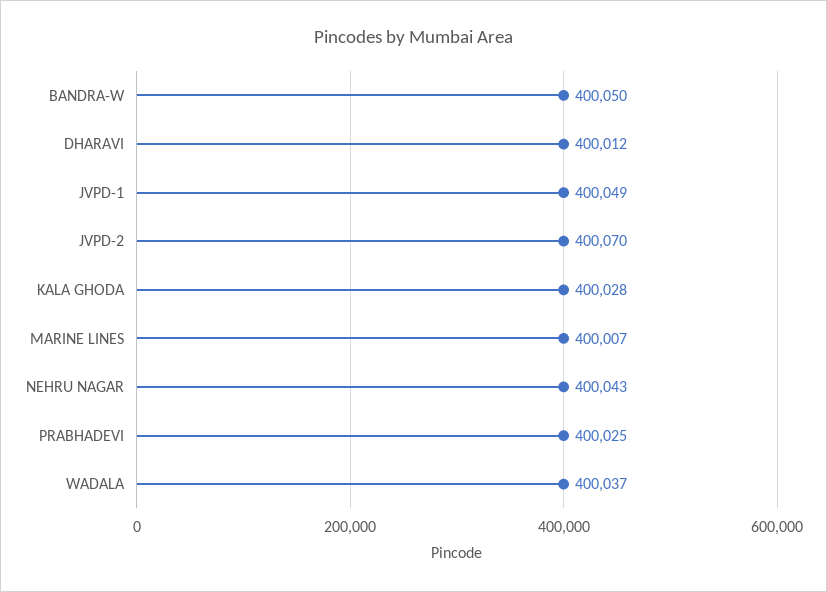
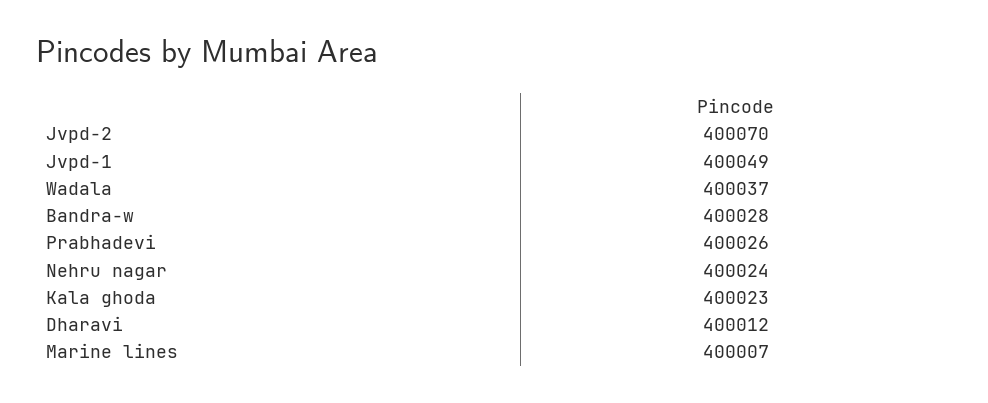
  {
-   "BANDRA-W": 400050,
+   "BANDRA-W": 400028,
    "DHARAVI": 400012,
    "JVPD-1": 400049,
    "JVPD-2": 400070,
-   "KALA GHODA": 400028,
+   "KALA GHODA": 400023,
    "MARINE LINES": 400007,
-   "NEHRU NAGAR": 400043,
+   "NEHRU NAGAR": 400024,
-   "PRABHADEVI": 400025,
+   "PRABHADEVI": 400026,
    "WADALA": 400037
  }

